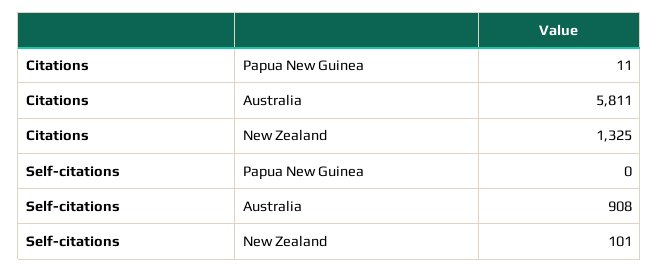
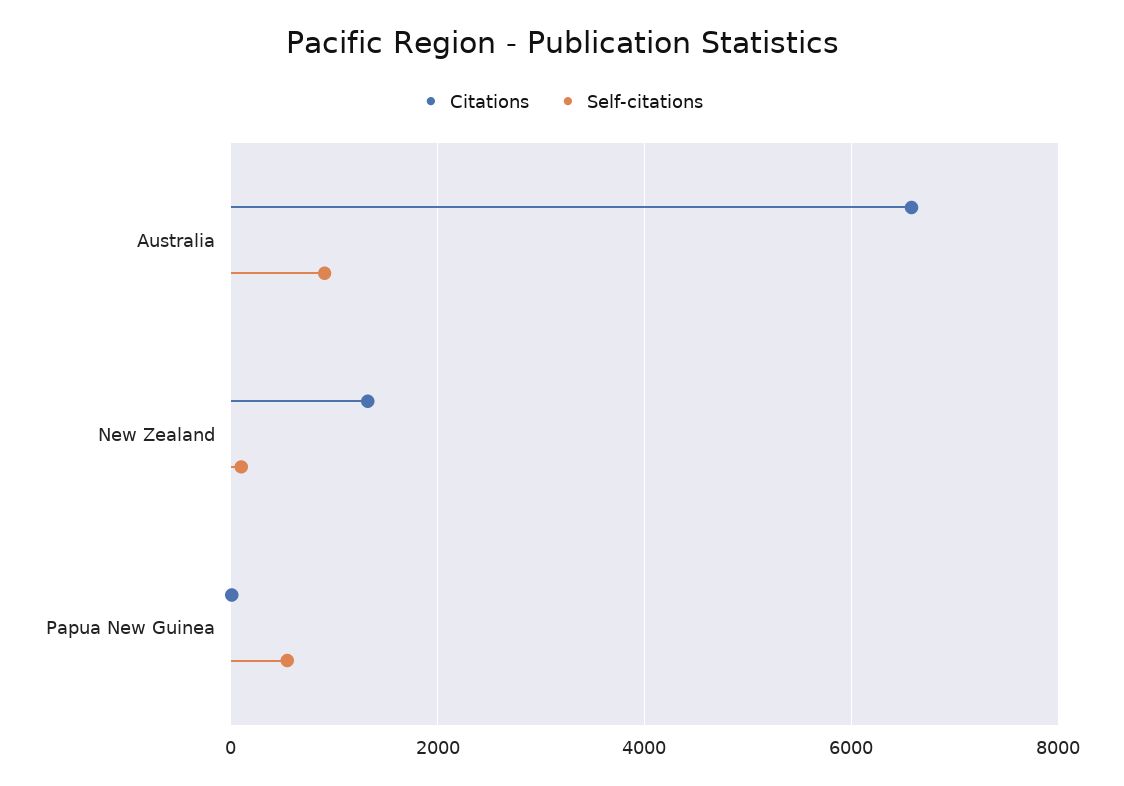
  {
    "Citations": {
      "Papua New Guinea": 11,
-     "Australia": 5811,
+     "Australia": 6600,
      "New Zealand": 1325
    },
    "Self-citations": {
-     "Papua New Guinea": 0,
+     "Papua New Guinea": 600,
      "Australia": 908,
      "New Zealand": 101
    }
  }

